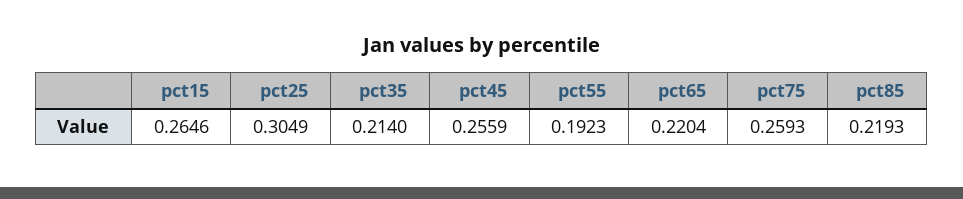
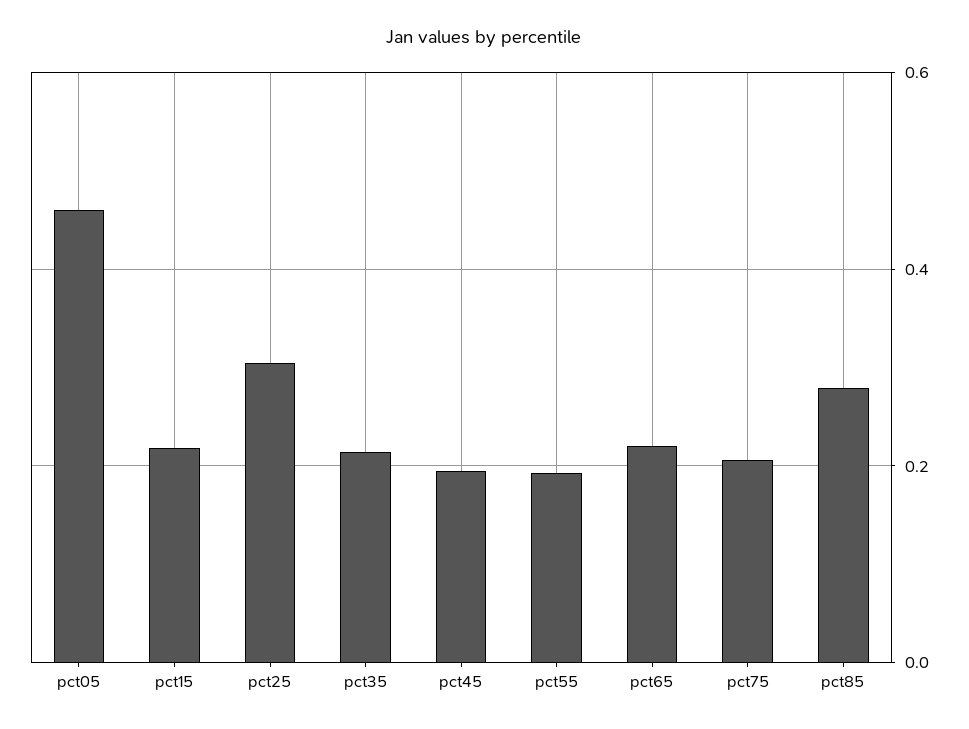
  {
-   "pct15": 0.2646,
+   "pct15": 0.22,
    "pct25": 0.3049,
    "pct35": 0.214,
-   "pct45": 0.2559,
+   "pct45": 0.2,
    "pct55": 0.1923,
    "pct65": 0.2204,
-   "pct75": 0.2593,
+   "pct75": 0.2,
-   "pct85": 0.2193
+   "pct85": 0.28,
+   "pct05": 0.46
  }

